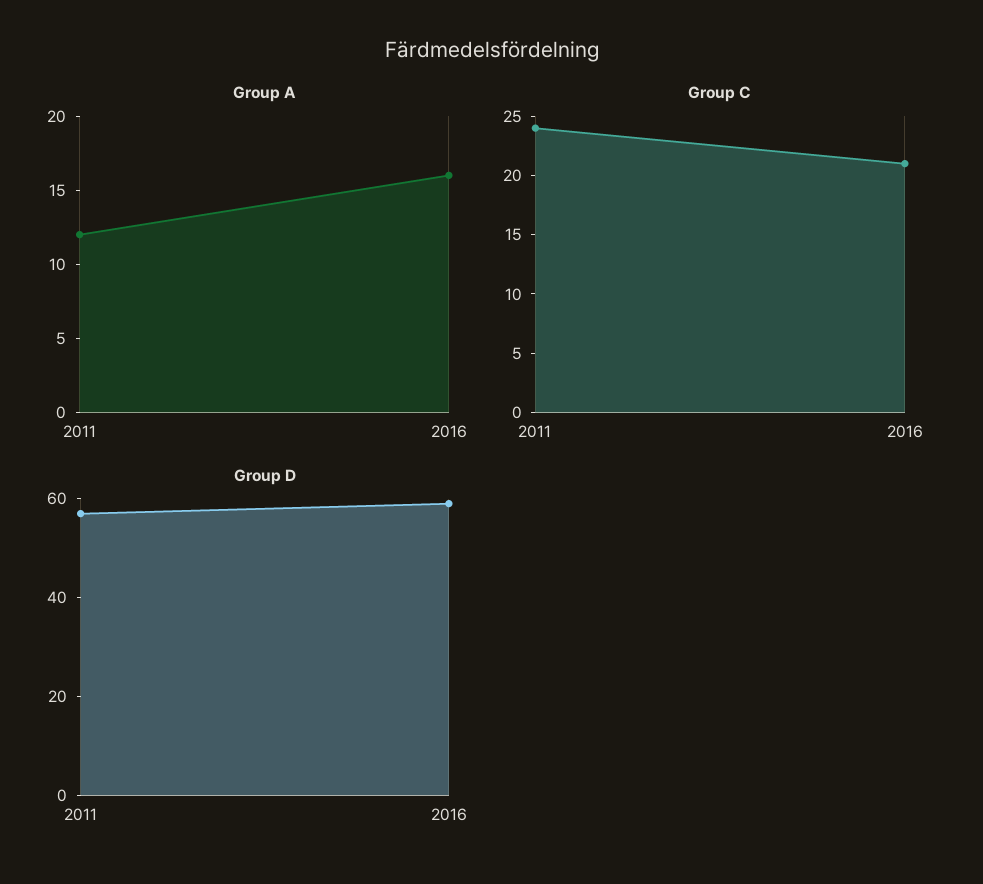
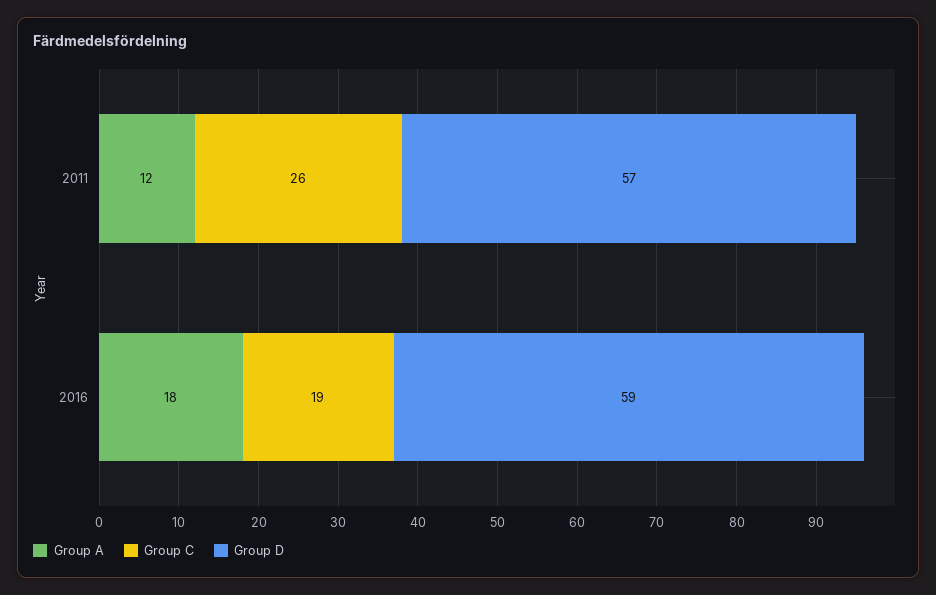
  {
    "Group A": {
      "2011": 12,
-     "2016": 16
+     "2016": 18
    },
    "Group C": {
-     "2011": 24,
+     "2011": 26,
-     "2016": 21
+     "2016": 19
    },
    "Group D": {
      "2011": 57,
      "2016": 59
    }
  }

